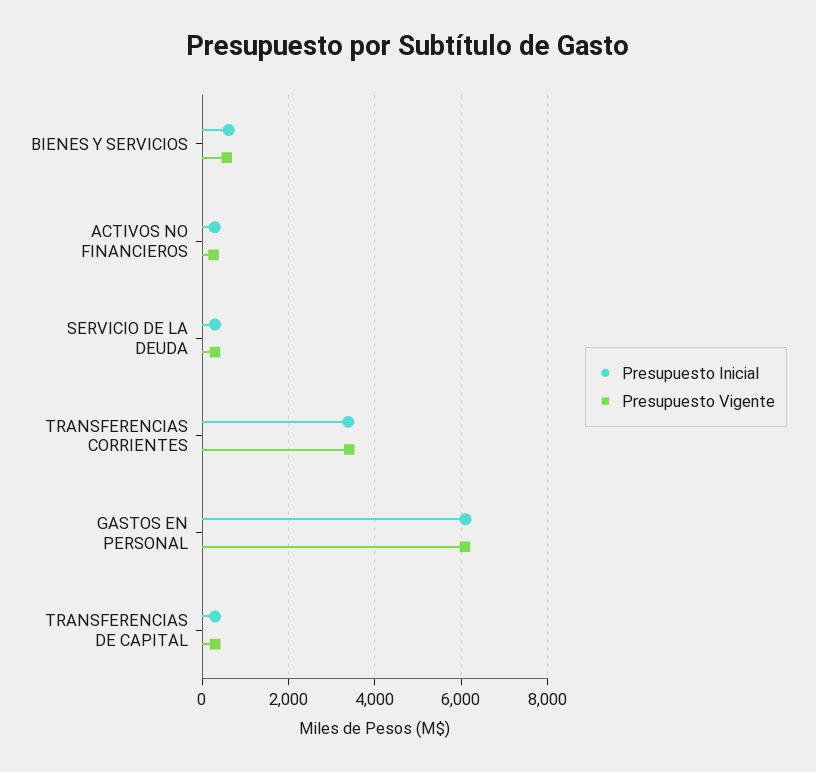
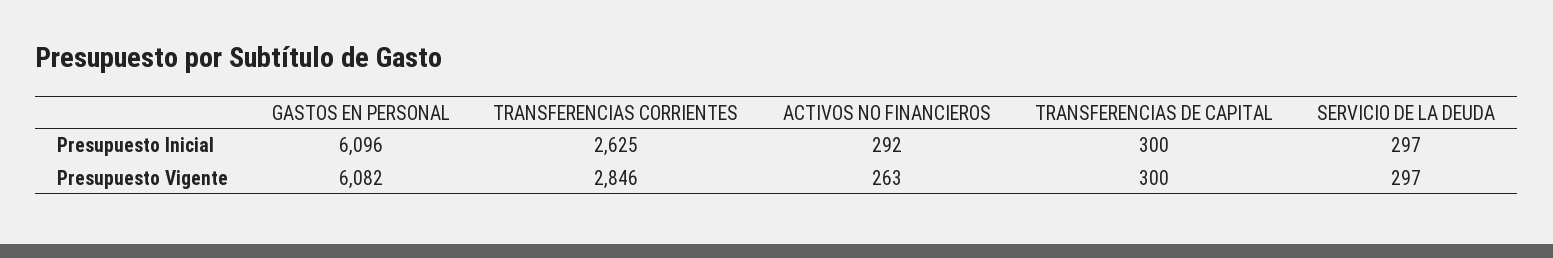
  {
    "Presupuesto Inicial": {
-     "BIENES Y SERVICIOS": 600,
      "ACTIVOS NO FINANCIEROS": 292,
      "SERVICIO DE LA DEUDA": 297,
-     "TRANSFERENCIAS CORRIENTES": 3400,
+     "TRANSFERENCIAS CORRIENTES": 2625,
      "GASTOS EN PERSONAL": 6096,
      "TRANSFERENCIAS DE CAPITAL": 300
    },
    "Presupuesto Vigente": {
-     "BIENES Y SERVICIOS": 600,
      "ACTIVOS NO FINANCIEROS": 263,
      "SERVICIO DE LA DEUDA": 297,
-     "TRANSFERENCIAS CORRIENTES": 3400,
+     "TRANSFERENCIAS CORRIENTES": 2846,
      "GASTOS EN PERSONAL": 6082,
      "TRANSFERENCIAS DE CAPITAL": 300
    }
  }

